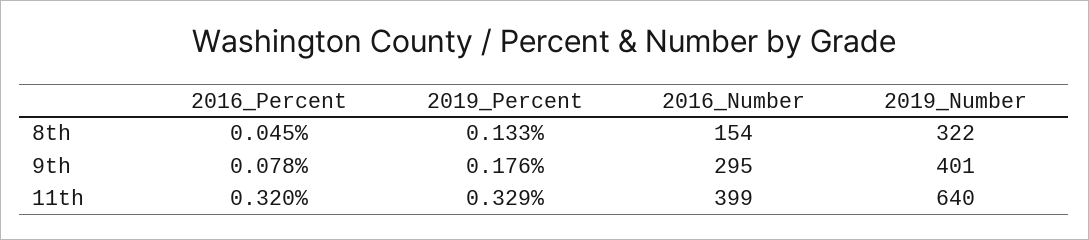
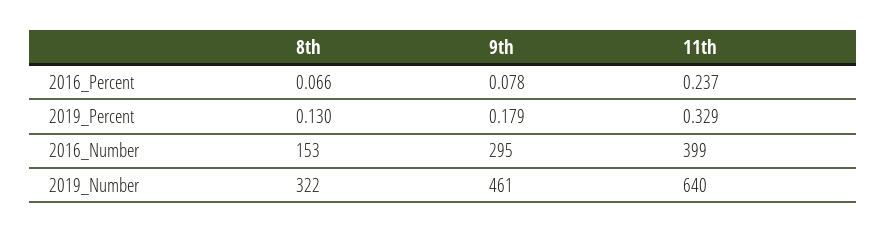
  {
    "2016_Percent": {
-     "8th": 0.045,
+     "8th": 0.066,
      "9th": 0.078,
-     "11th": 0.32
+     "11th": 0.237
    },
    "2019_Percent": {
-     "8th": 0.133,
+     "8th": 0.13,
-     "9th": 0.176,
+     "9th": 0.179,
      "11th": 0.329
    },
    "2016_Number": {
-     "8th": 154,
+     "8th": 153,
      "9th": 295,
      "11th": 399
    },
    "2019_Number": {
      "8th": 322,
-     "9th": 401,
+     "9th": 461,
      "11th": 640
    }
  }

